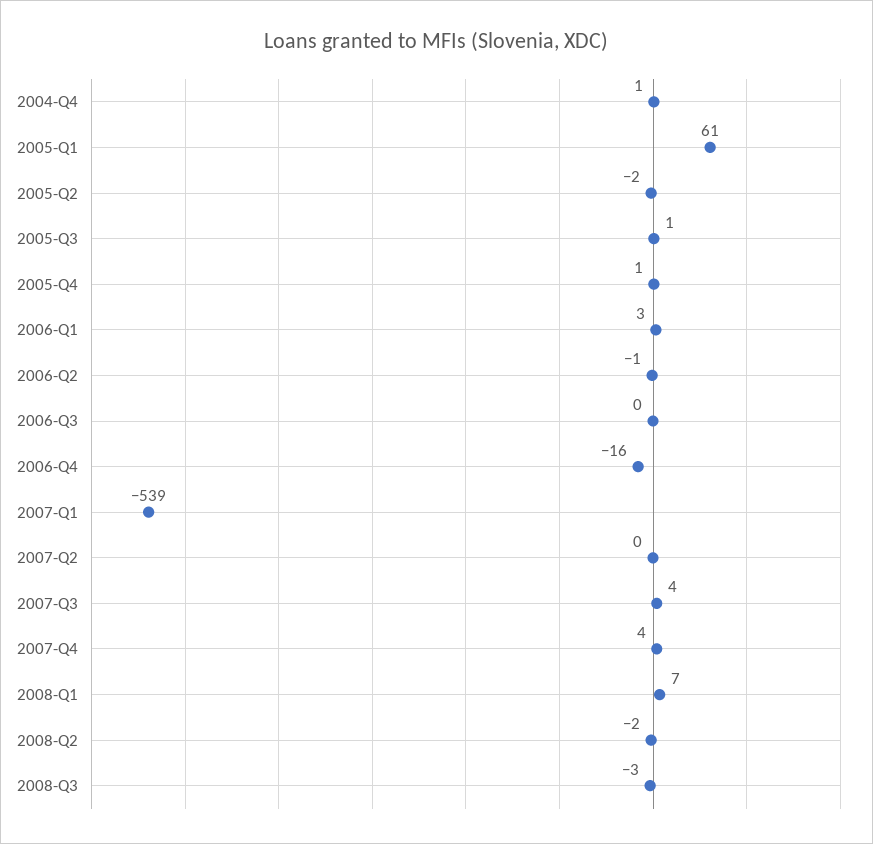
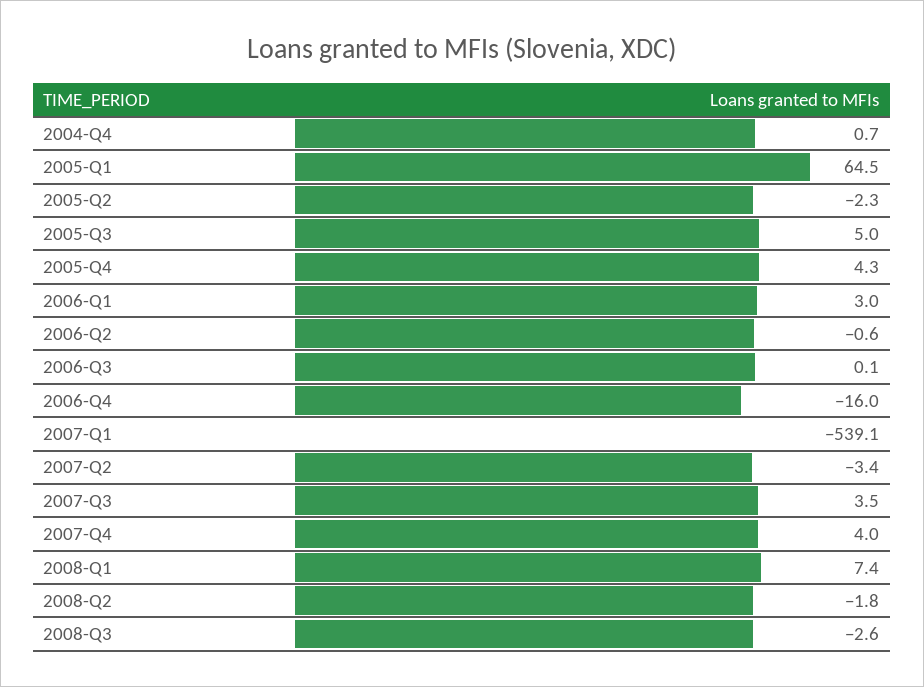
  {
    "2004-Q4": 0.7,
-   "2005-Q1": 61,
+   "2005-Q1": 64.5,
    "2005-Q2": -2.3,
-   "2005-Q3": 1,
+   "2005-Q3": 5,
-   "2005-Q4": 1,
+   "2005-Q4": 4.3,
    "2006-Q1": 3,
    "2006-Q2": -0.6,
    "2006-Q3": 0.1,
    "2006-Q4": -16,
    "2007-Q1": -539.1,
-   "2007-Q2": 0,
+   "2007-Q2": -3.4,
    "2007-Q3": 3.5,
    "2007-Q4": 4,
    "2008-Q1": 7.4,
    "2008-Q2": -1.8,
    "2008-Q3": -2.6
  }

